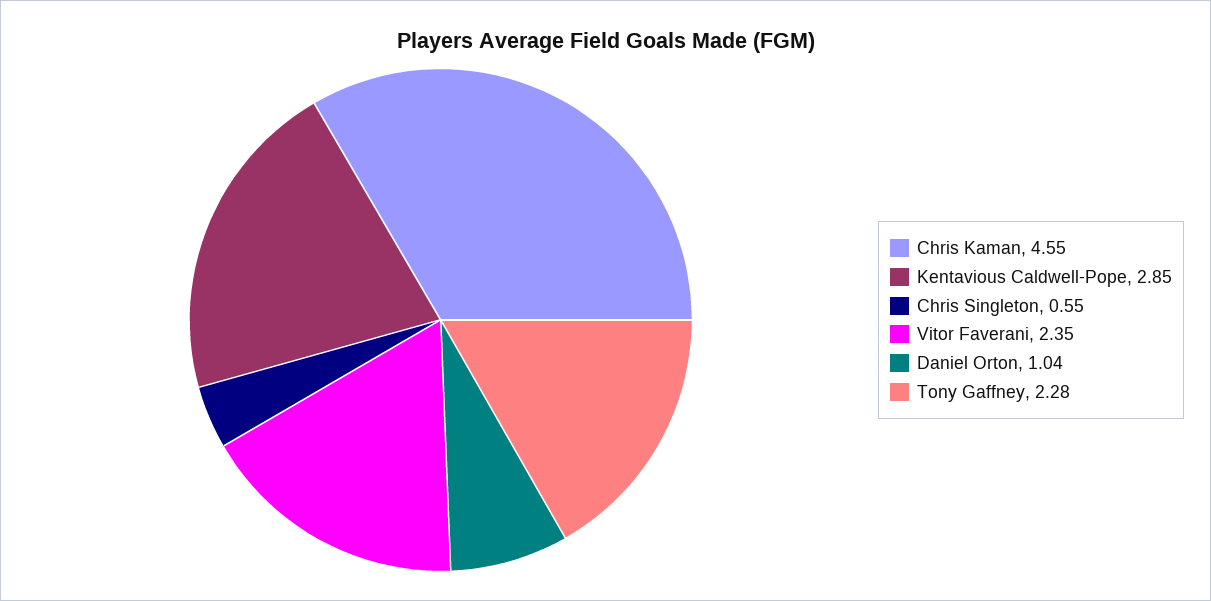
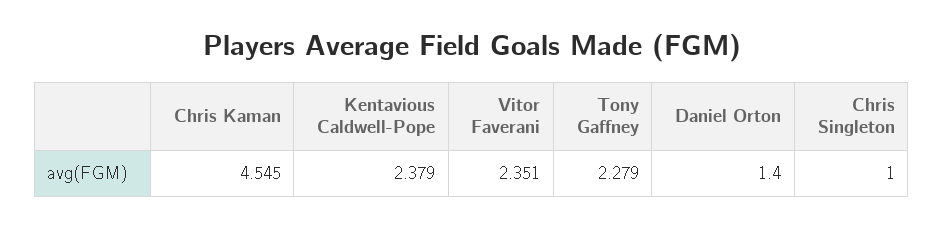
  {
    "Chris Kaman": 4.545,
-   "Kentavious Caldwell-Pope": 2.85,
+   "Kentavious Caldwell-Pope": 2.379,
-   "Chris Singleton": 0.55,
+   "Chris Singleton": 1,
    "Vitor Faverani": 2.351,
-   "Daniel Orton": 1.04,
+   "Daniel Orton": 1.4,
    "Tony Gaffney": 2.279
  }

